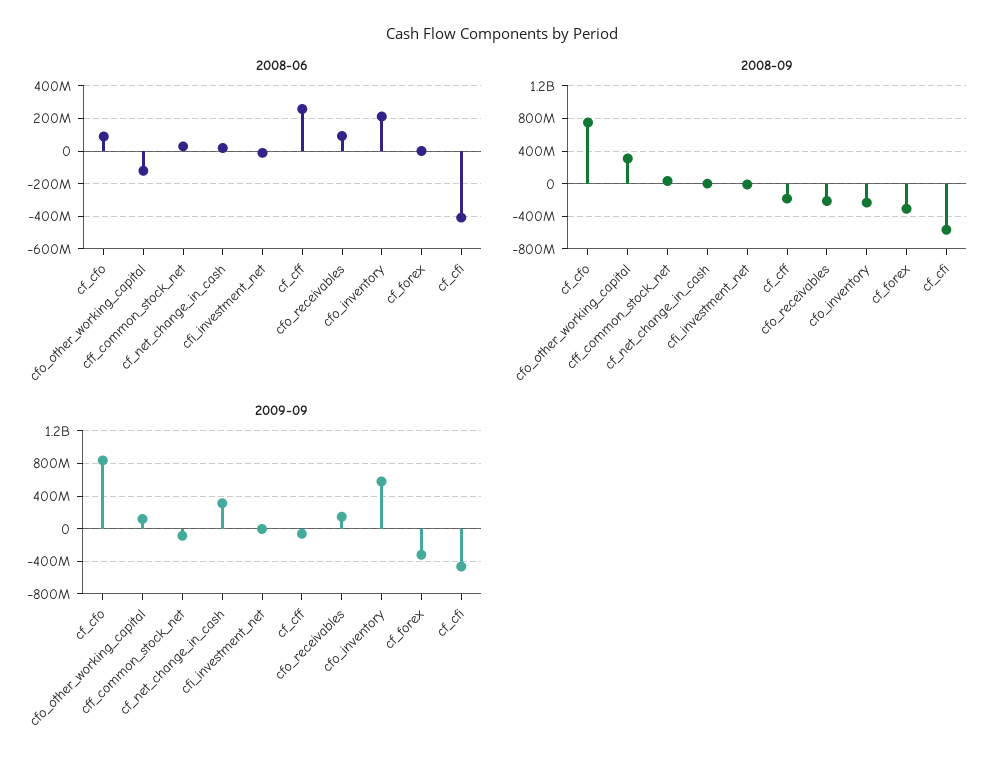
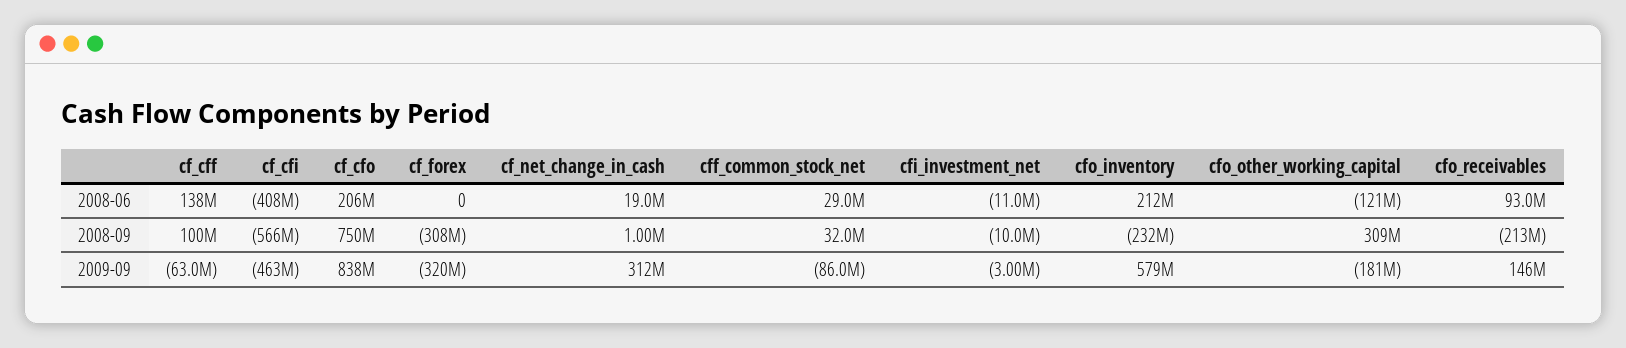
  {
    "2008-06": {
-     "cf_cfo": 100000000,
+     "cf_cfo": 206000000,
      "cfo_other_working_capital": -121000000,
      "cff_common_stock_net": 29000000,
      "cf_net_change_in_cash": 19000000,
      "cfi_investment_net": -11000000,
-     "cf_cff": 250000000,
+     "cf_cff": 138000000,
      "cfo_receivables": 93000000,
      "cfo_inventory": 212000000,
      "cf_forex": 0,
      "cf_cfi": -408000000
    },
    "2008-09": {
      "cf_cfo": 750000000,
      "cfo_other_working_capital": 309000000,
      "cff_common_stock_net": 32000000,
      "cf_net_change_in_cash": 1000000,
      "cfi_investment_net": -10000000,
-     "cf_cff": -200000000,
+     "cf_cff": 100000000,
      "cfo_receivables": -213000000,
      "cfo_inventory": -232000000,
      "cf_forex": -308000000,
      "cf_cfi": -566000000
    },
    "2009-09": {
      "cf_cfo": 838000000,
-     "cfo_other_working_capital": 100000000,
+     "cfo_other_working_capital": -181000000,
      "cff_common_stock_net": -86000000,
      "cf_net_change_in_cash": 312000000,
      "cfi_investment_net": -3000000,
      "cf_cff": -63000000,
      "cfo_receivables": 146000000,
      "cfo_inventory": 579000000,
      "cf_forex": -320000000,
      "cf_cfi": -463000000
    }
  }

